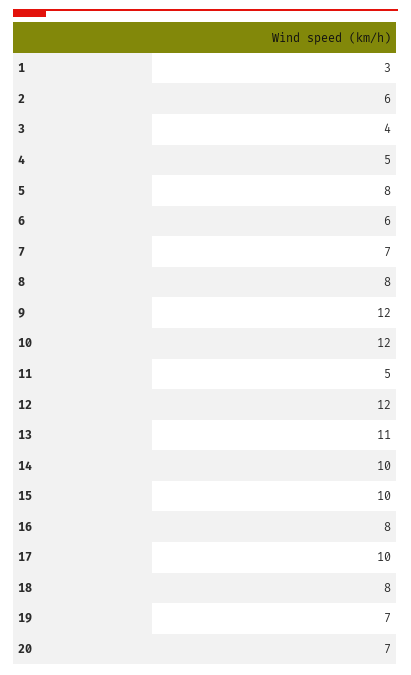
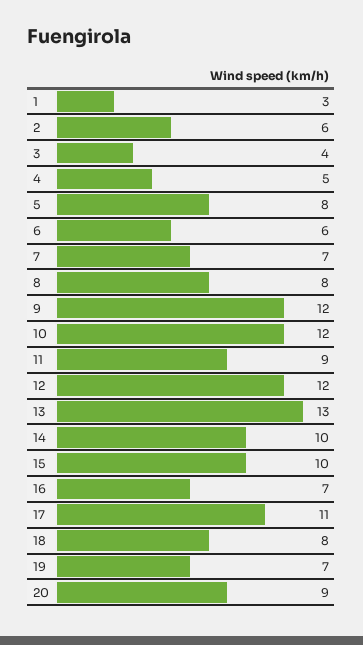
  {
    "1": 3,
    "2": 6,
    "3": 4,
    "4": 5,
    "5": 8,
    "6": 6,
    "7": 7,
    "8": 8,
    "9": 12,
    "10": 12,
-   "11": 5,
+   "11": 9,
    "12": 12,
-   "13": 11,
+   "13": 13,
    "14": 10,
    "15": 10,
-   "16": 8,
+   "16": 7,
-   "17": 10,
+   "17": 11,
    "18": 8,
    "19": 7,
-   "20": 7
+   "20": 9
  }

